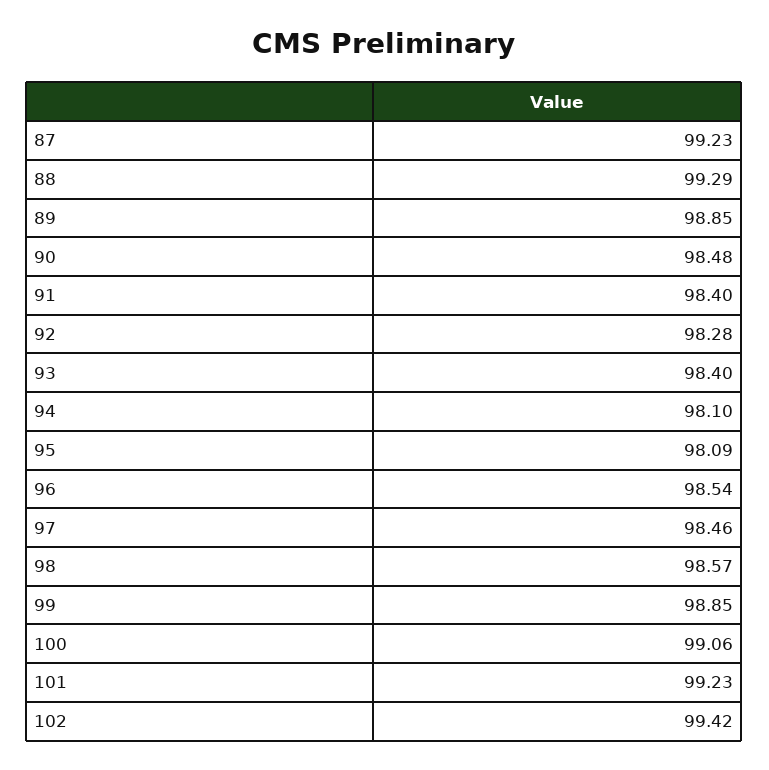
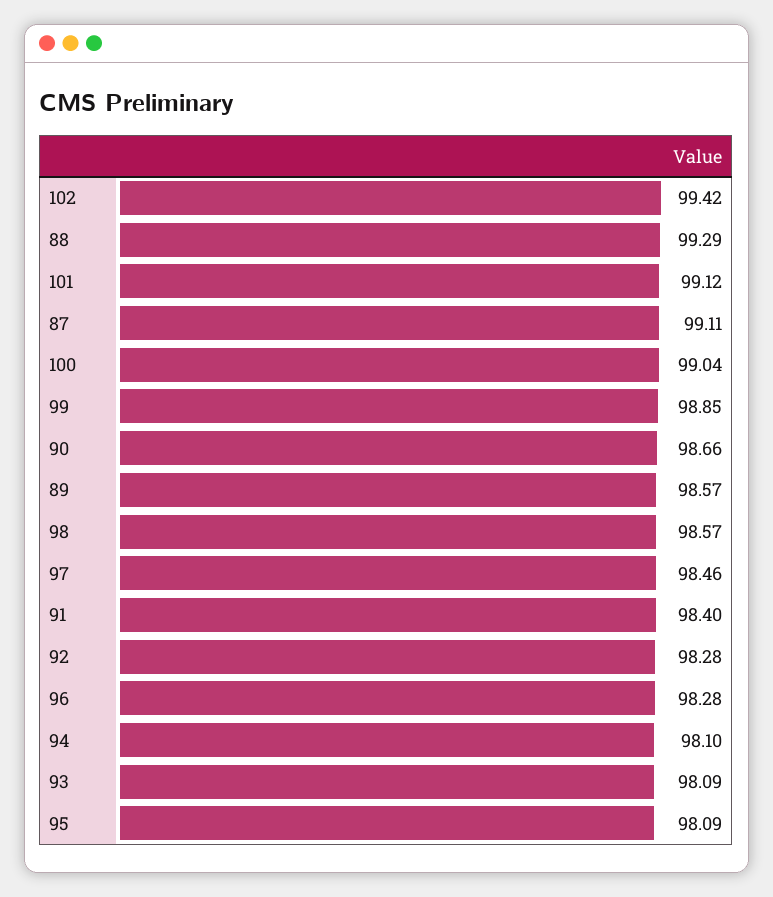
  {
-   "87": 99.23,
+   "87": 99.11,
    "88": 99.29,
-   "89": 98.85,
+   "89": 98.57,
-   "90": 98.48,
+   "90": 98.66,
    "91": 98.4,
    "92": 98.28,
-   "93": 98.4,
+   "93": 98.09,
    "94": 98.1,
    "95": 98.09,
-   "96": 98.54,
+   "96": 98.28,
    "97": 98.46,
    "98": 98.57,
    "99": 98.85,
-   "100": 99.06,
+   "100": 99.04,
-   "101": 99.23,
+   "101": 99.12,
    "102": 99.42
  }

